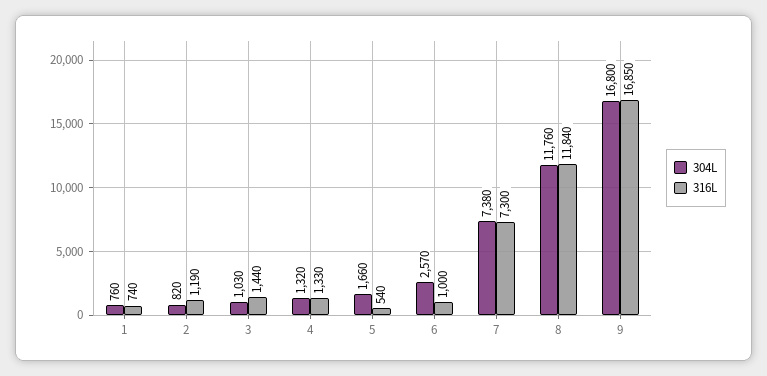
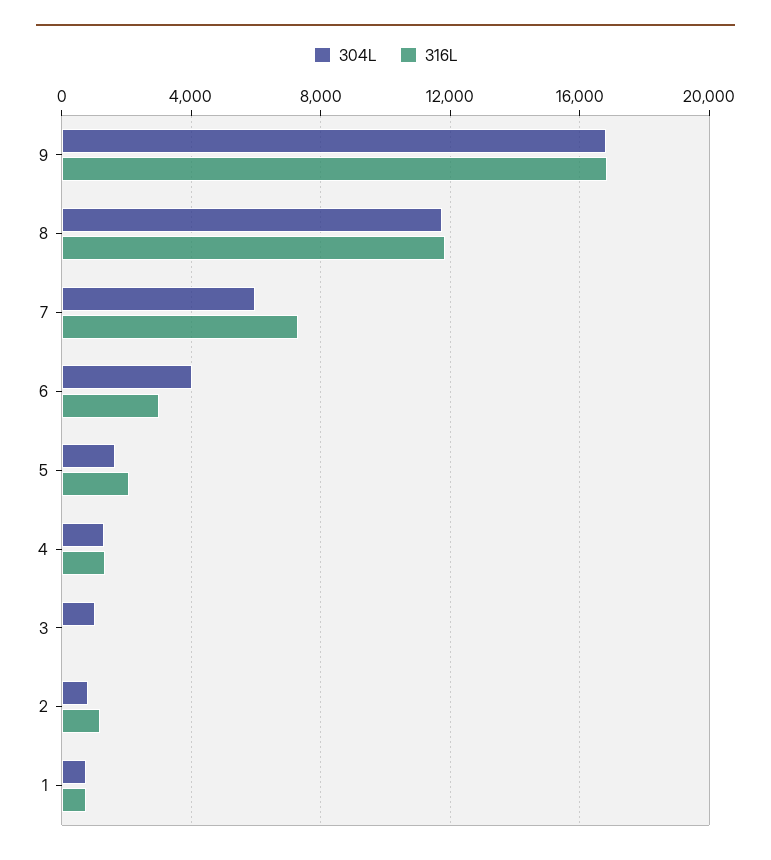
  {
    "304L": {
      "1": 760,
      "2": 820,
      "3": 1030,
      "4": 1320,
      "5": 1660,
-     "6": 2570,
+     "6": 4000,
-     "7": 7380,
+     "7": 6000,
      "8": 11760,
      "9": 16800
    },
    "316L": {
      "1": 740,
      "2": 1190,
-     "3": 1440,
+     "3": 0,
      "4": 1330,
-     "5": 540,
+     "5": 2000,
-     "6": 1000,
+     "6": 3000,
      "7": 7300,
      "8": 11840,
      "9": 16850
    }
  }

